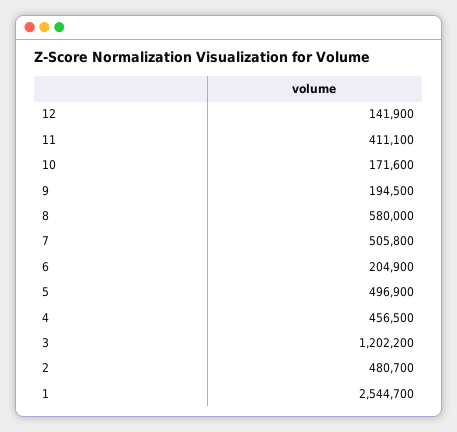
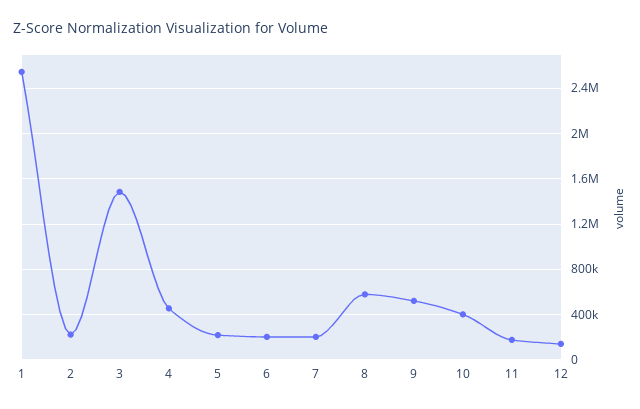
  {
    "12": 141900,
-   "11": 411100,
+   "11": 200000,
-   "10": 171600,
+   "10": 400000,
-   "9": 194500,
+   "9": 500000,
    "8": 580000,
-   "7": 505800,
+   "7": 200000,
    "6": 204900,
-   "5": 496900,
+   "5": 200000,
    "4": 456500,
-   "3": 1202200,
+   "3": 1500000,
-   "2": 480700,
+   "2": 200000,
    "1": 2544700
  }

